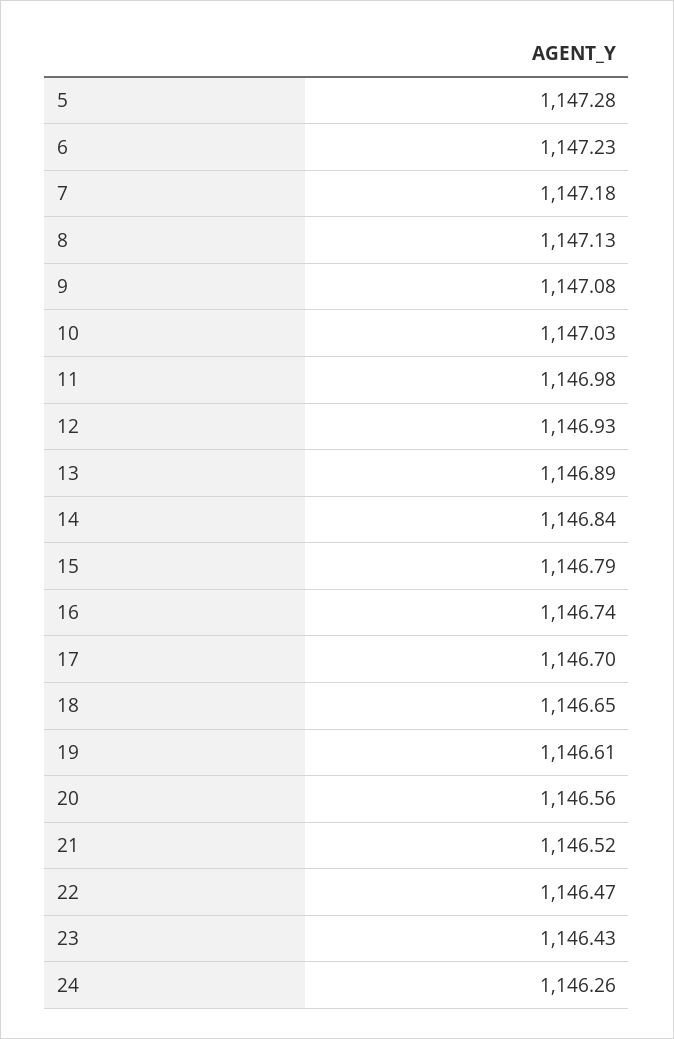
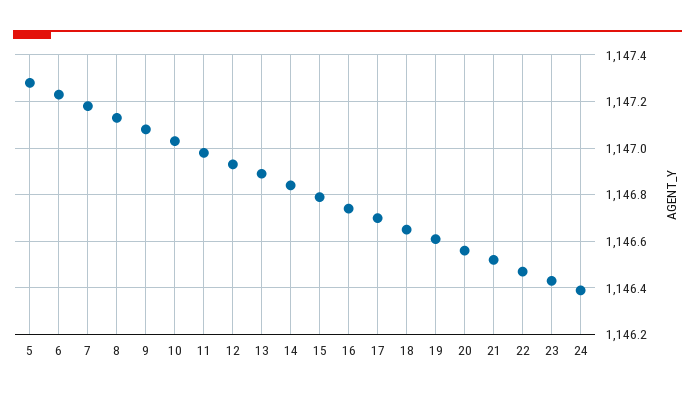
  {
    "5": 1147.28,
    "6": 1147.23,
    "7": 1147.18,
    "8": 1147.13,
    "9": 1147.08,
    "10": 1147.03,
    "11": 1146.98,
    "12": 1146.93,
    "13": 1146.89,
    "14": 1146.84,
    "15": 1146.79,
    "16": 1146.74,
    "17": 1146.7,
    "18": 1146.65,
    "19": 1146.61,
    "20": 1146.56,
    "21": 1146.52,
    "22": 1146.47,
    "23": 1146.43,
-   "24": 1146.26
+   "24": 1146.4
  }

